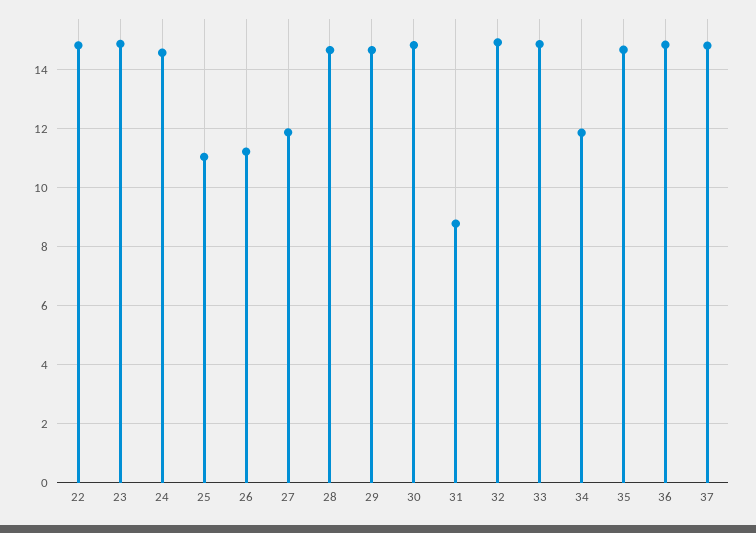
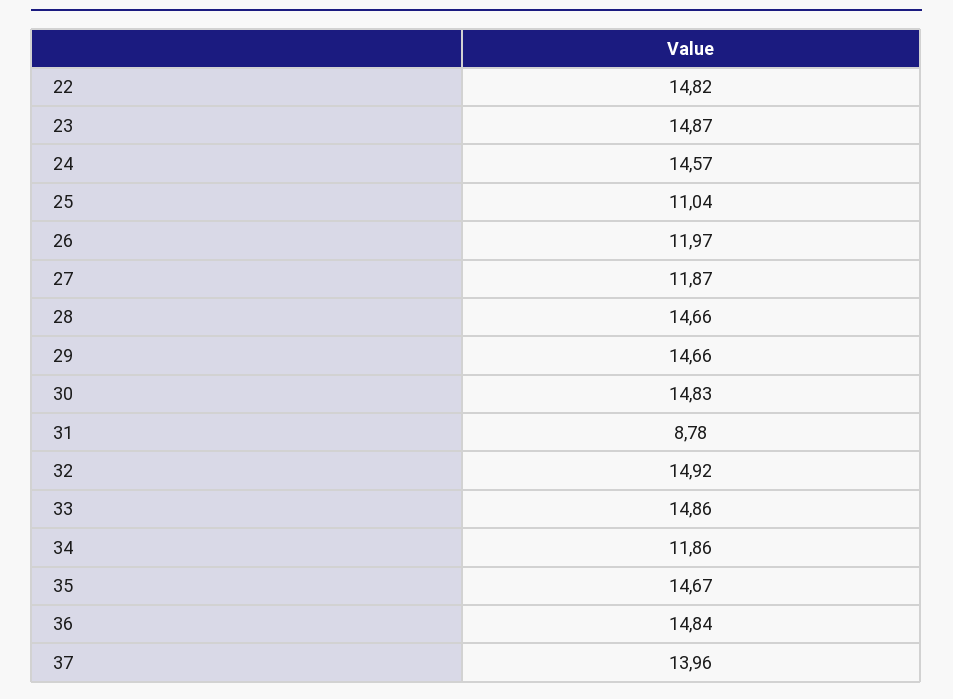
  {
    "22": 14.82,
    "23": 14.87,
    "24": 14.57,
    "25": 11.04,
-   "26": 11.25,
+   "26": 11.97,
    "27": 11.87,
    "28": 14.66,
    "29": 14.66,
    "30": 14.83,
    "31": 8.78,
    "32": 14.92,
    "33": 14.86,
    "34": 11.86,
    "35": 14.67,
    "36": 14.84,
-   "37": 14.75
+   "37": 13.96
  }

